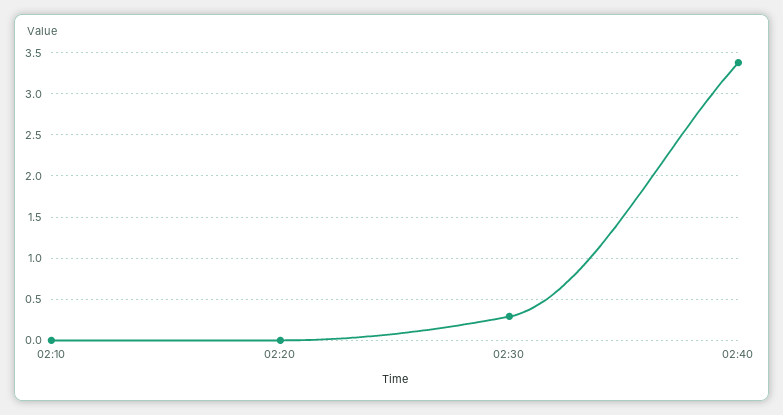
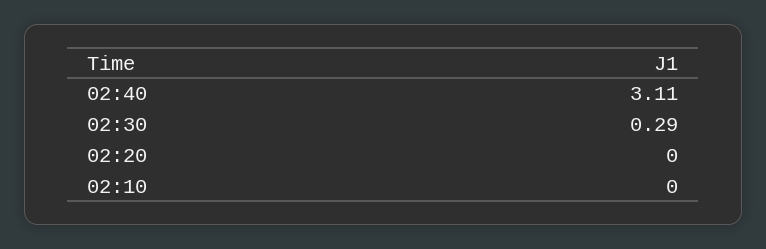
  {
    "02:10": 0,
    "02:20": 0,
    "02:30": 0.29,
-   "02:40": 3.4
+   "02:40": 3.11
  }

